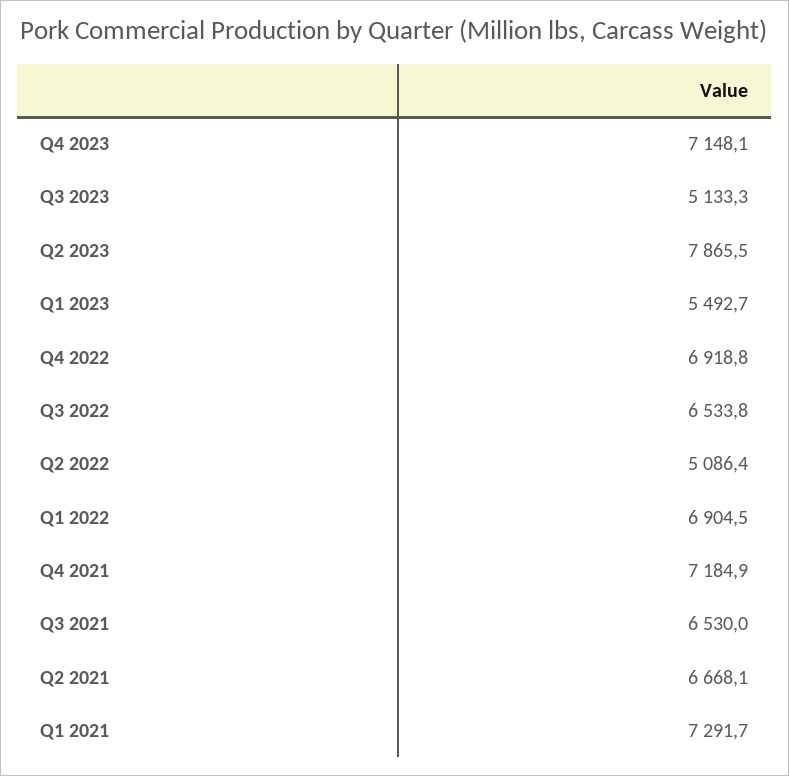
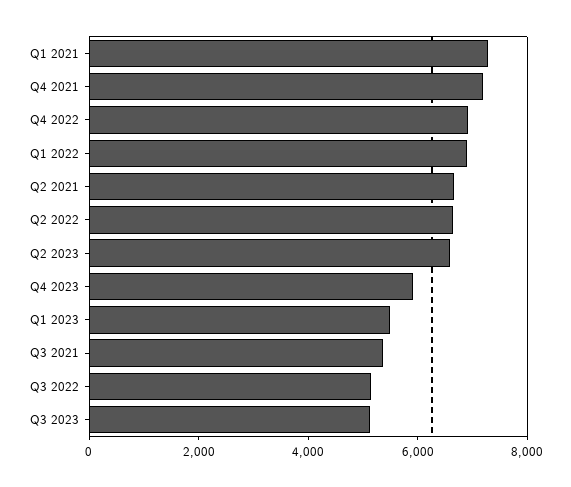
  {
-   "Q4 2023": 7148.1,
+   "Q4 2023": 6000,
    "Q3 2023": 5133.3,
-   "Q2 2023": 7865.5,
+   "Q2 2023": 6500,
    "Q1 2023": 5492.7,
    "Q4 2022": 6918.8,
-   "Q3 2022": 6533.8,
+   "Q3 2022": 5000,
-   "Q2 2022": 5086.4,
+   "Q2 2022": 6500,
    "Q1 2022": 6904.5,
    "Q4 2021": 7184.9,
-   "Q3 2021": 6530,
+   "Q3 2021": 5500,
    "Q2 2021": 6668.1,
    "Q1 2021": 7291.7
  }

